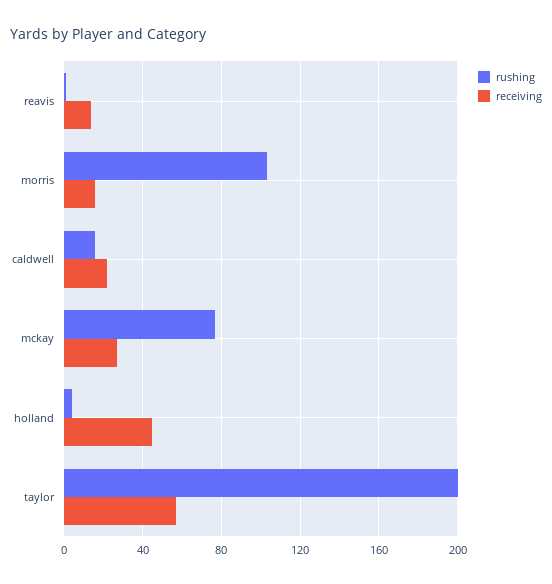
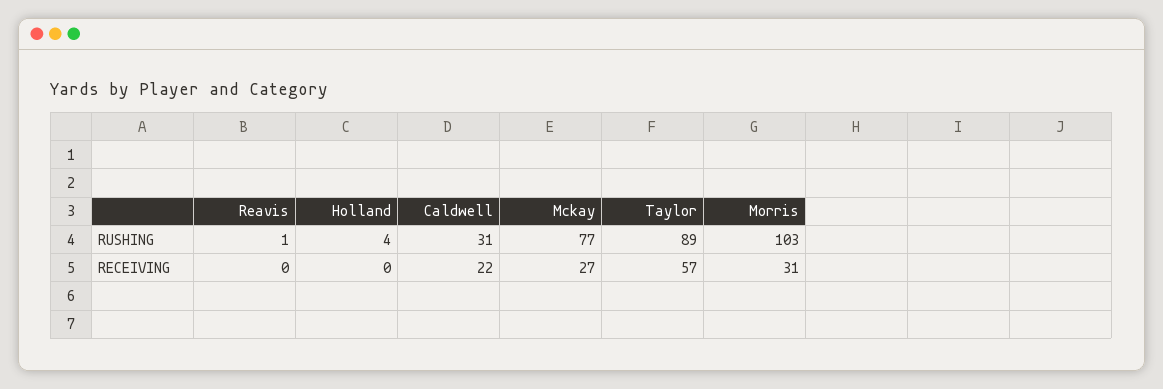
  {
    "rushing": {
      "reavis": 1,
      "morris": 103,
-     "caldwell": 15,
+     "caldwell": 31,
      "mckay": 77,
      "holland": 4,
-     "taylor": 200
+     "taylor": 89
    },
    "receiving": {
-     "reavis": 15,
+     "reavis": 0,
-     "morris": 15,
+     "morris": 31,
      "caldwell": 22,
      "mckay": 27,
-     "holland": 45,
+     "holland": 0,
      "taylor": 57
    }
  }

